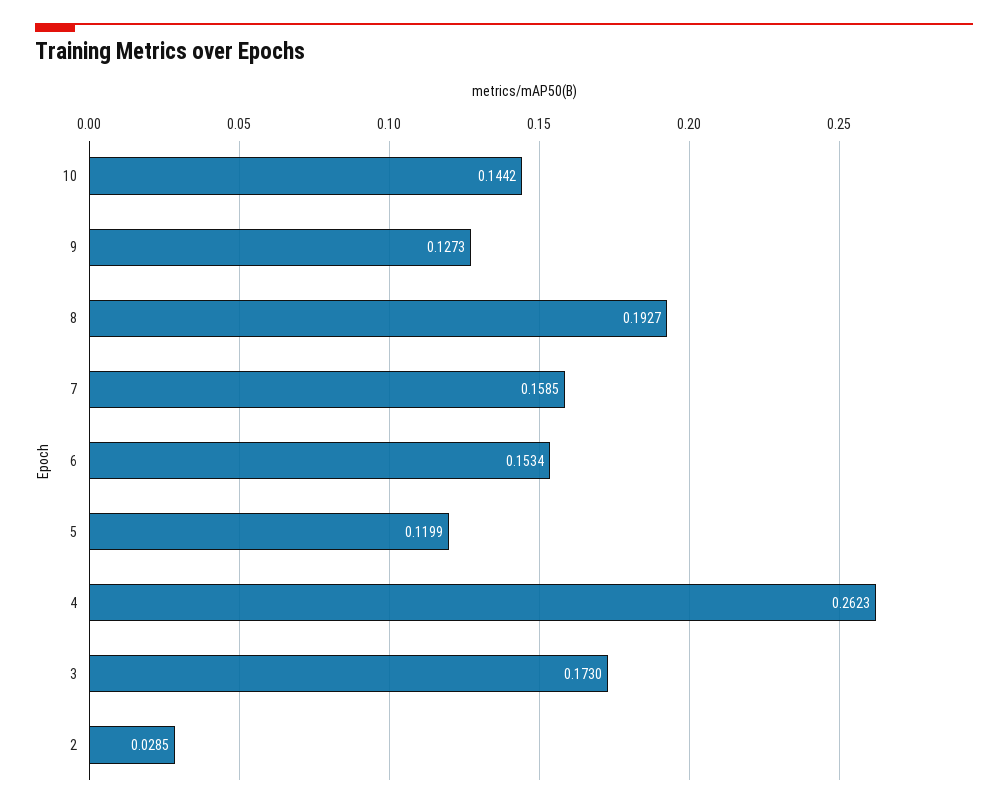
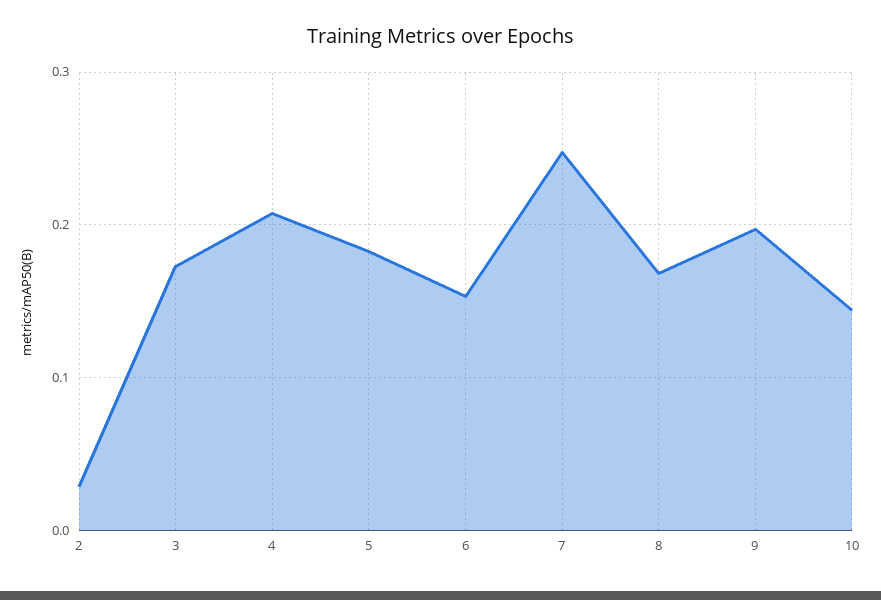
  {
    "10": 0.1442,
-   "9": 0.1273,
+   "9": 0.2,
-   "8": 0.1927,
+   "8": 0.17,
-   "7": 0.1585,
+   "7": 0.25,
    "6": 0.1534,
-   "5": 0.1199,
+   "5": 0.18,
-   "4": 0.2623,
+   "4": 0.21,
    "3": 0.173,
    "2": 0.0285
  }

